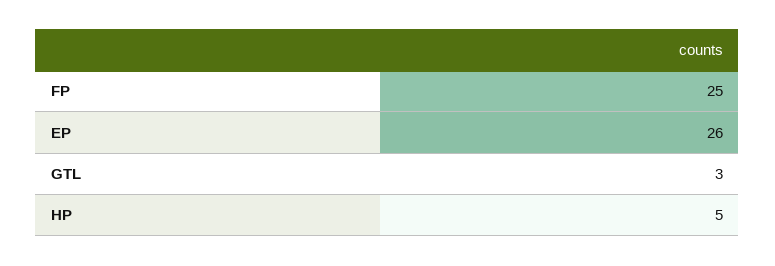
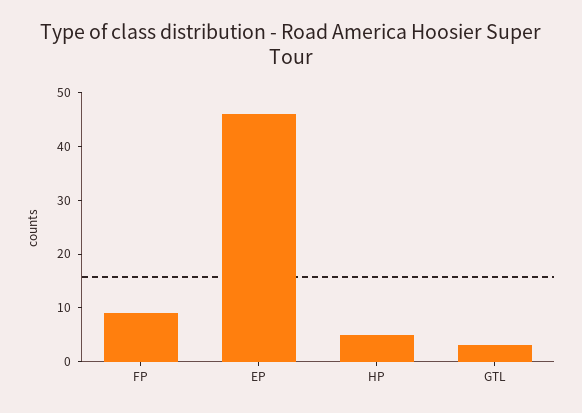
  {
-   "FP": 25,
+   "FP": 10,
-   "EP": 26,
+   "EP": 45,
    "GTL": 3,
    "HP": 5
  }

